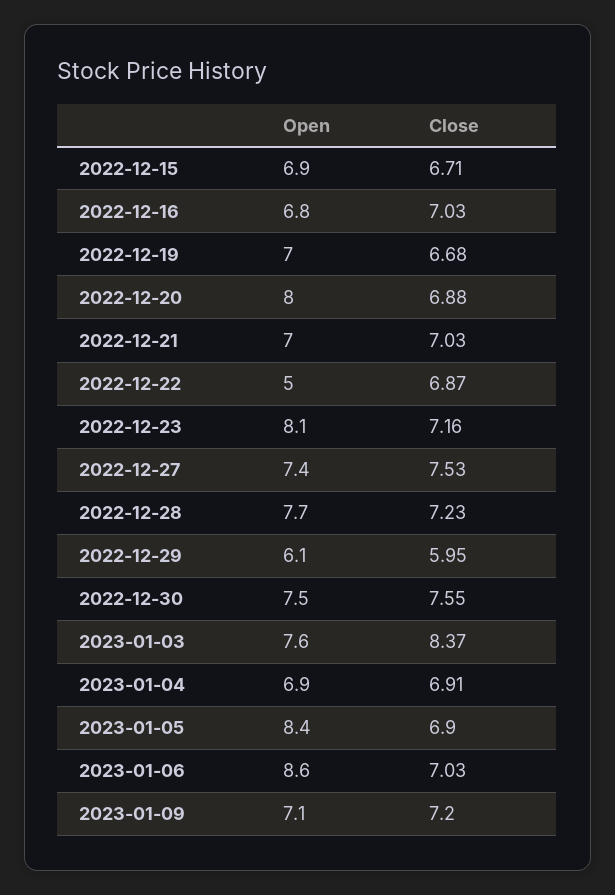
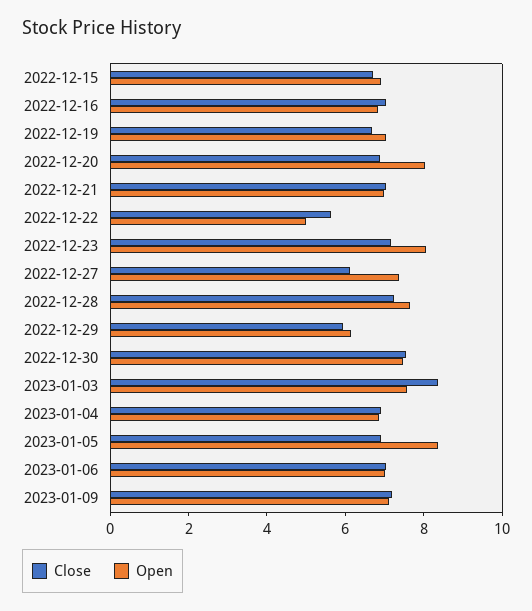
  {
    "Open": {
      "2022-12-15": 6.9,
      "2022-12-16": 6.8,
      "2022-12-19": 7,
      "2022-12-20": 8,
      "2022-12-21": 7,
      "2022-12-22": 5,
      "2022-12-23": 8.1,
      "2022-12-27": 7.4,
      "2022-12-28": 7.7,
      "2022-12-29": 6.1,
      "2022-12-30": 7.5,
      "2023-01-03": 7.6,
      "2023-01-04": 6.9,
      "2023-01-05": 8.4,
-     "2023-01-06": 8.6,
+     "2023-01-06": 7,
      "2023-01-09": 7.1
    },
    "Close": {
      "2022-12-15": 6.71,
      "2022-12-16": 7.03,
      "2022-12-19": 6.68,
      "2022-12-20": 6.88,
      "2022-12-21": 7.03,
-     "2022-12-22": 6.87,
+     "2022-12-22": 5.5,
      "2022-12-23": 7.16,
-     "2022-12-27": 7.53,
+     "2022-12-27": 6,
      "2022-12-28": 7.23,
      "2022-12-29": 5.95,
      "2022-12-30": 7.55,
      "2023-01-03": 8.37,
      "2023-01-04": 6.91,
      "2023-01-05": 6.9,
      "2023-01-06": 7.03,
      "2023-01-09": 7.2
    }
  }

